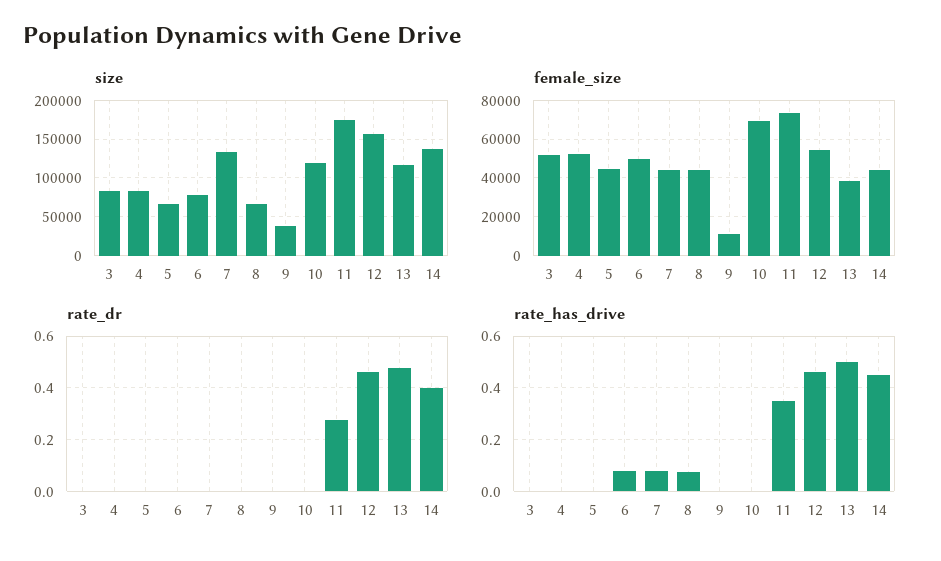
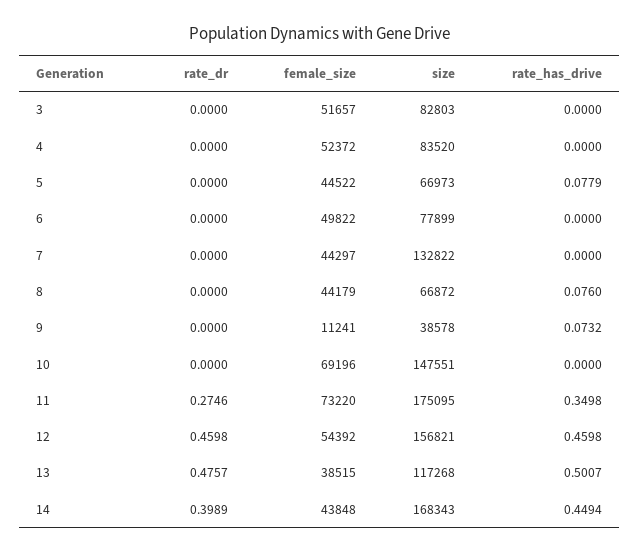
  {
    "size": {
      "3": 82803,
      "4": 83520,
      "5": 66973,
      "6": 77899,
      "7": 132822,
      "8": 66872,
      "9": 38578,
-     "10": 120000,
+     "10": 147551,
      "11": 175095,
      "12": 156821,
      "13": 117268,
-     "14": 140000
+     "14": 168343
    },
    "female_size": {
      "3": 51657,
      "4": 52372,
      "5": 44522,
      "6": 49822,
      "7": 44297,
      "8": 44179,
      "9": 11241,
      "10": 69196,
      "11": 73220,
      "12": 54392,
      "13": 38515,
      "14": 43848
    },
    "rate_dr": {
      "3": 0,
      "4": 0,
      "5": 0,
      "6": 0,
      "7": 0,
      "8": 0,
      "9": 0,
      "10": 0,
      "11": 0.2746,
      "12": 0.4598,
      "13": 0.4757,
      "14": 0.3989
    },
    "rate_has_drive": {
      "3": 0,
      "4": 0,
-     "5": 0,
+     "5": 0.0779,
-     "6": 0.075,
+     "6": 0,
-     "7": 0.075,
+     "7": 0,
      "8": 0.076,
-     "9": 0,
+     "9": 0.0732,
      "10": 0,
      "11": 0.3498,
      "12": 0.4598,
      "13": 0.5007,
      "14": 0.4494
    }
  }

